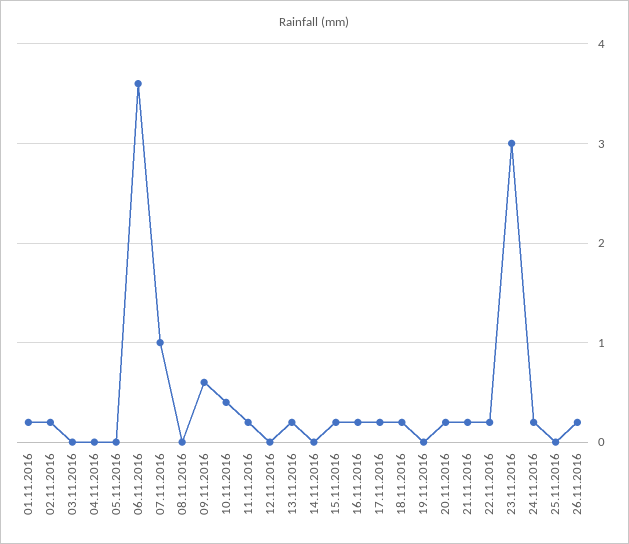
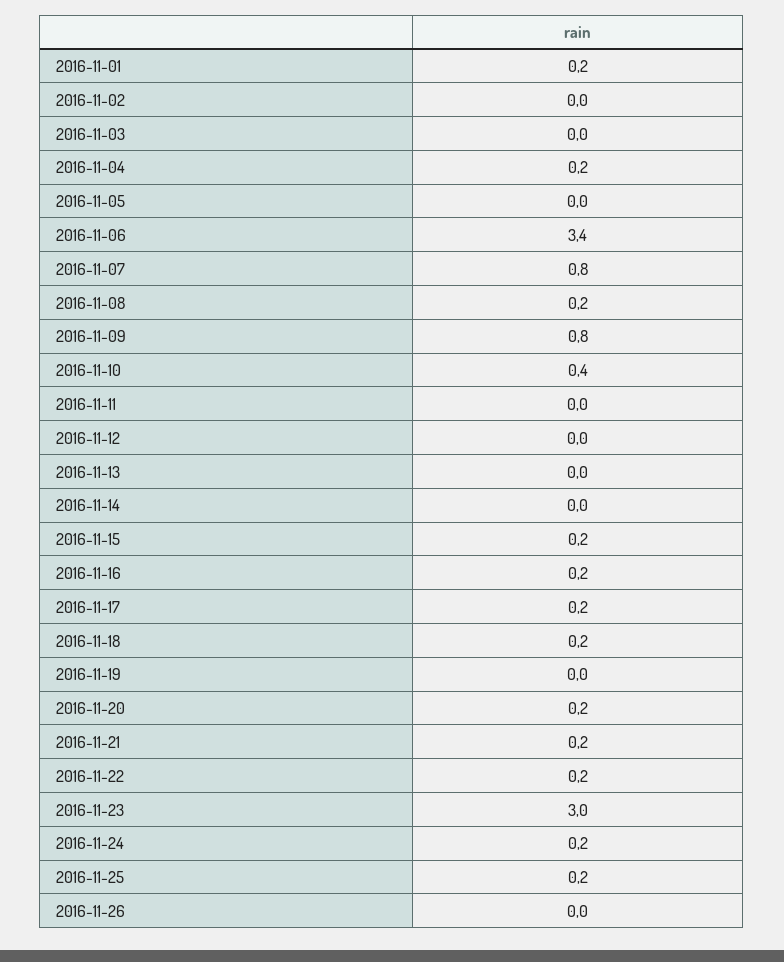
  {
    "01.11.2016": 0.2,
-   "02.11.2016": 0.2,
+   "02.11.2016": 0,
    "03.11.2016": 0,
-   "04.11.2016": 0,
+   "04.11.2016": 0.2,
    "05.11.2016": 0,
-   "06.11.2016": 3.6,
+   "06.11.2016": 3.4,
-   "07.11.2016": 1,
+   "07.11.2016": 0.8,
-   "08.11.2016": 0,
+   "08.11.2016": 0.2,
-   "09.11.2016": 0.6,
+   "09.11.2016": 0.8,
    "10.11.2016": 0.4,
-   "11.11.2016": 0.2,
+   "11.11.2016": 0,
    "12.11.2016": 0,
-   "13.11.2016": 0.2,
+   "13.11.2016": 0,
    "14.11.2016": 0,
    "15.11.2016": 0.2,
    "16.11.2016": 0.2,
    "17.11.2016": 0.2,
    "18.11.2016": 0.2,
    "19.11.2016": 0,
    "20.11.2016": 0.2,
    "21.11.2016": 0.2,
    "22.11.2016": 0.2,
    "23.11.2016": 3,
    "24.11.2016": 0.2,
-   "25.11.2016": 0,
+   "25.11.2016": 0.2,
-   "26.11.2016": 0.2
+   "26.11.2016": 0
  }

